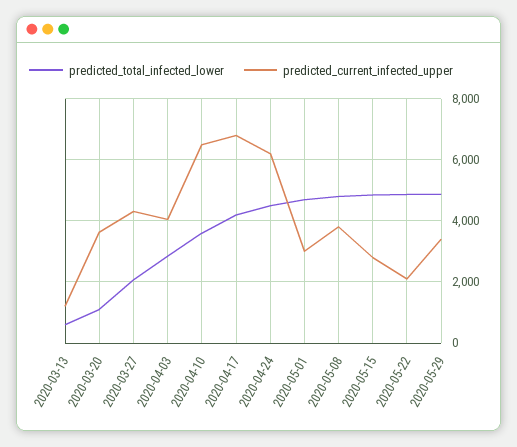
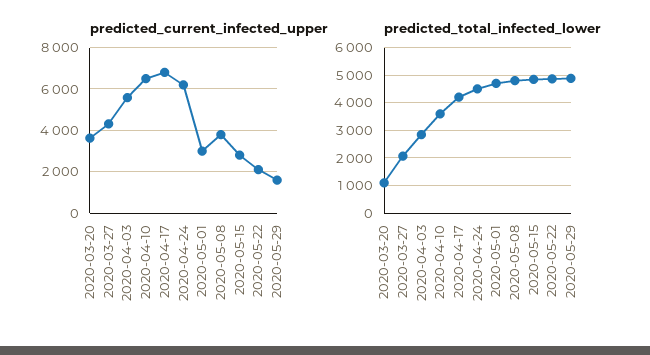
  {
    "predicted_total_infected_lower": {
-     "2020-03-13": 600,
      "2020-03-20": 1200,
      "2020-03-27": 2000,
      "2020-04-03": 2800,
      "2020-04-10": 3600,
      "2020-04-17": 4200,
      "2020-04-24": 4600,
      "2020-05-01": 4800,
      "2020-05-08": 4800,
      "2020-05-15": 4800,
      "2020-05-22": 4800,
      "2020-05-29": 4800
    },
    "predicted_current_infected_upper": {
-     "2020-03-13": 1200,
      "2020-03-20": 3600,
      "2020-03-27": 4400,
-     "2020-04-03": 4000,
+     "2020-04-03": 5500,
      "2020-04-10": 6600,
      "2020-04-17": 6800,
      "2020-04-24": 6200,
      "2020-05-01": 3000,
      "2020-05-08": 3800,
      "2020-05-15": 2800,
      "2020-05-22": 2200,
-     "2020-05-29": 3400
+     "2020-05-29": 1500
    }
  }

